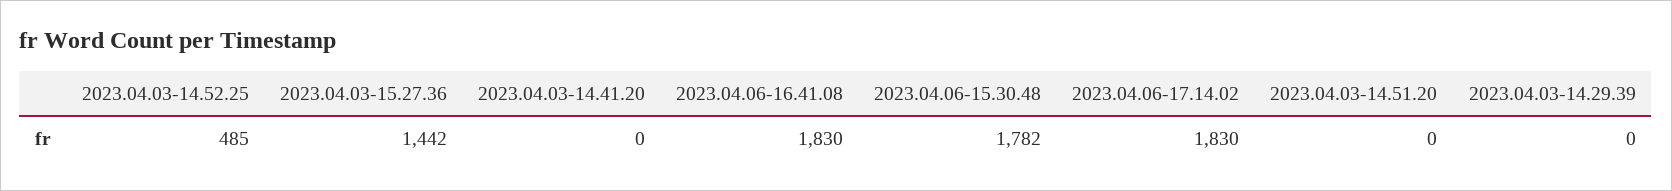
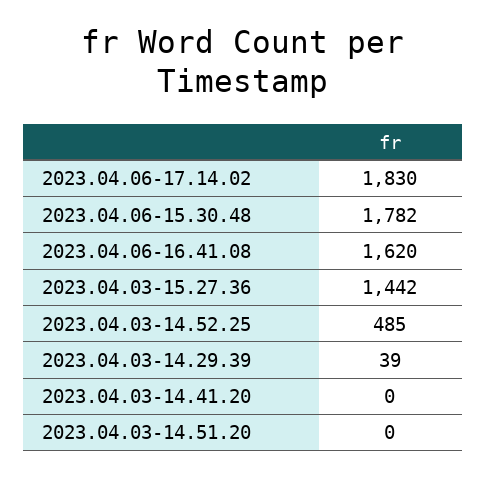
  {
    "2023.04.03-14.52.25": 485,
    "2023.04.03-15.27.36": 1442,
    "2023.04.03-14.41.20": 0,
-   "2023.04.06-16.41.08": 1830,
+   "2023.04.06-16.41.08": 1620,
    "2023.04.06-15.30.48": 1782,
    "2023.04.06-17.14.02": 1830,
    "2023.04.03-14.51.20": 0,
-   "2023.04.03-14.29.39": 0
+   "2023.04.03-14.29.39": 39
  }

